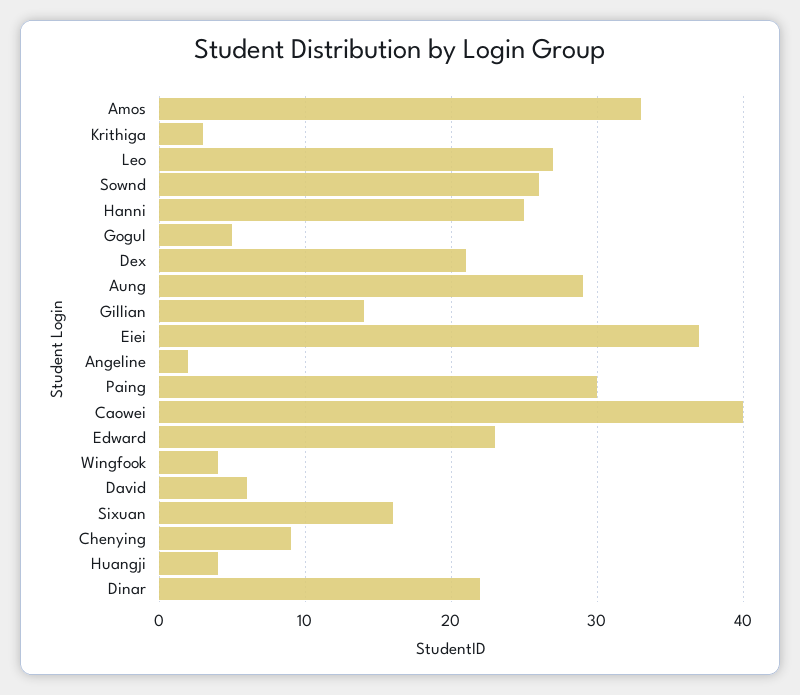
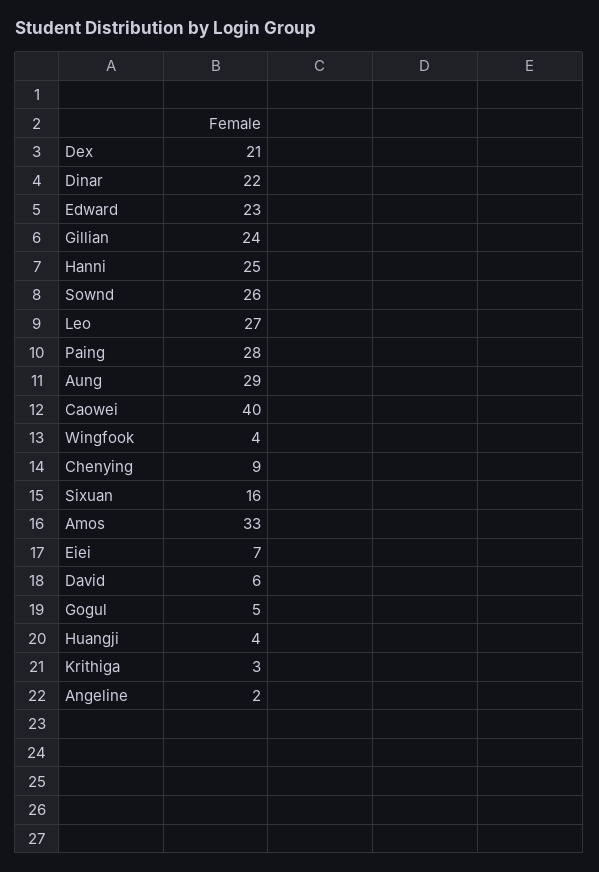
  {
    "Amos": 33,
    "Krithiga": 3,
    "Leo": 27,
    "Sownd": 26,
    "Hanni": 25,
    "Gogul": 5,
    "Dex": 21,
    "Aung": 29,
-   "Gillian": 14,
+   "Gillian": 24,
-   "Eiei": 37,
+   "Eiei": 7,
    "Angeline": 2,
-   "Paing": 30,
+   "Paing": 28,
    "Caowei": 40,
    "Edward": 23,
    "Wingfook": 4,
    "David": 6,
    "Sixuan": 16,
    "Chenying": 9,
    "Huangji": 4,
    "Dinar": 22
  }

